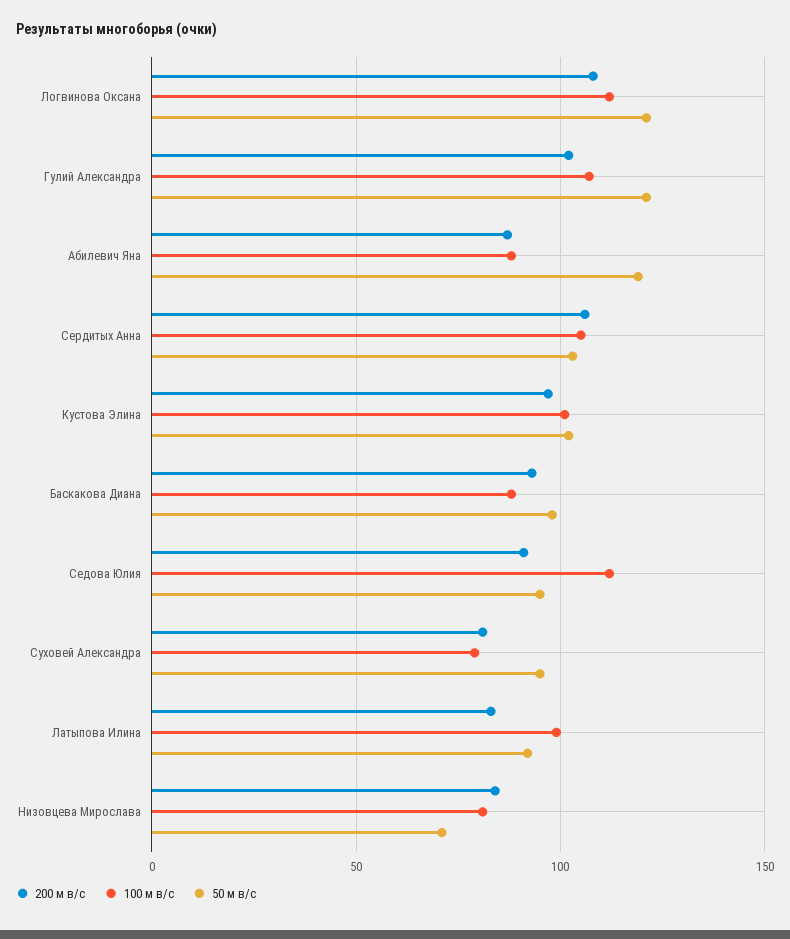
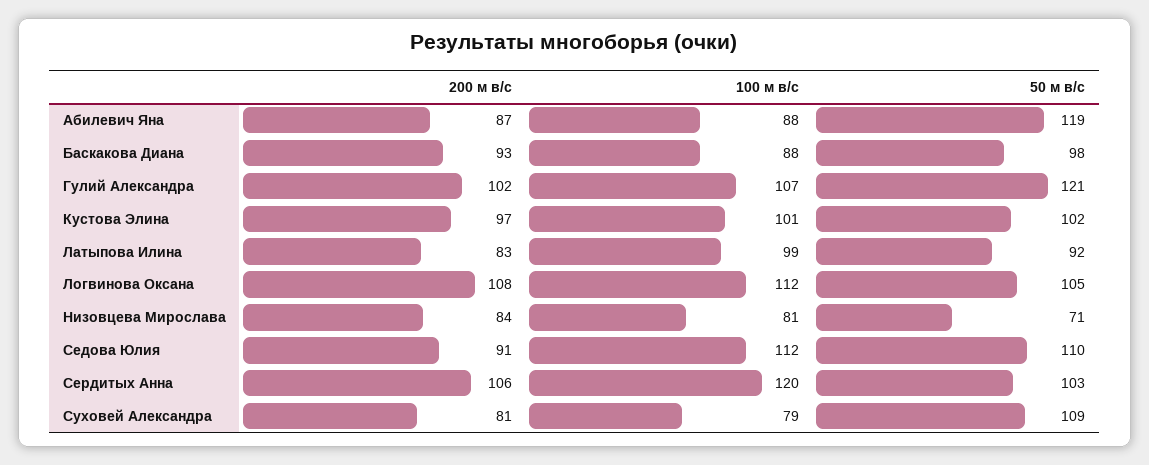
  {
    "200 м в/с": {
      "Логвинова Оксана": 108,
      "Гулий Александра": 102,
      "Абилевич Яна": 87,
      "Сердитых Анна": 106,
      "Кустова Элина": 97,
      "Баскакова Диана": 93,
      "Седова Юлия": 91,
      "Суховей Александра": 81,
      "Латыпова Илина": 83,
      "Низовцева Мирослава": 84
    },
    "100 м в/с": {
      "Логвинова Оксана": 112,
      "Гулий Александра": 107,
      "Абилевич Яна": 88,
-     "Сердитых Анна": 105,
+     "Сердитых Анна": 120,
      "Кустова Элина": 101,
      "Баскакова Диана": 88,
      "Седова Юлия": 112,
      "Суховей Александра": 79,
      "Латыпова Илина": 99,
      "Низовцева Мирослава": 81
    },
    "50 м в/с": {
-     "Логвинова Оксана": 120,
+     "Логвинова Оксана": 105,
      "Гулий Александра": 121,
      "Абилевич Яна": 119,
      "Сердитых Анна": 103,
      "Кустова Элина": 102,
      "Баскакова Диана": 98,
-     "Седова Юлия": 95,
+     "Седова Юлия": 110,
-     "Суховей Александра": 95,
+     "Суховей Александра": 109,
      "Латыпова Илина": 92,
      "Низовцева Мирослава": 71
    }
  }

